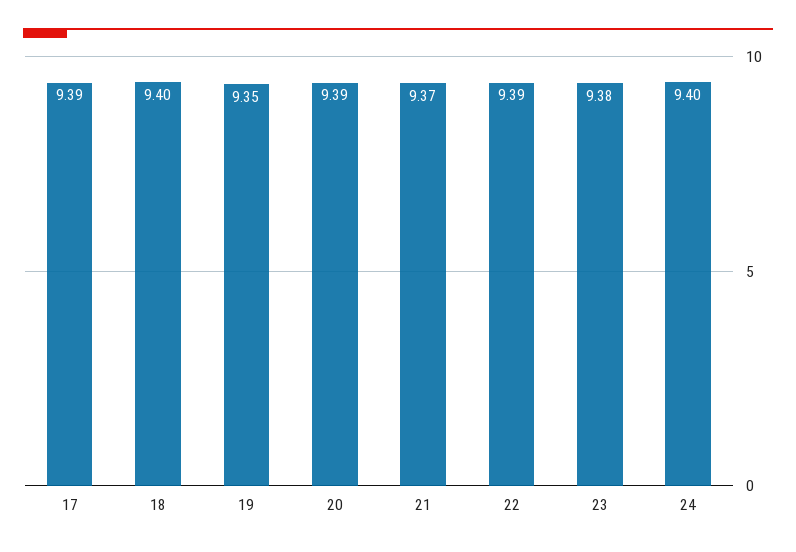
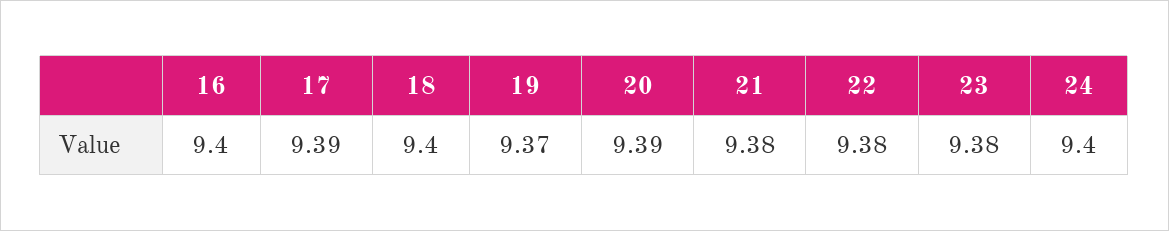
  {
    "17": 9.39,
    "18": 9.4,
-   "19": 9.35,
+   "19": 9.37,
    "20": 9.39,
-   "21": 9.37,
+   "21": 9.38,
-   "22": 9.39,
+   "22": 9.38,
    "23": 9.38,
-   "24": 9.4
+   "24": 9.4,
+   "16": 9.4
  }

